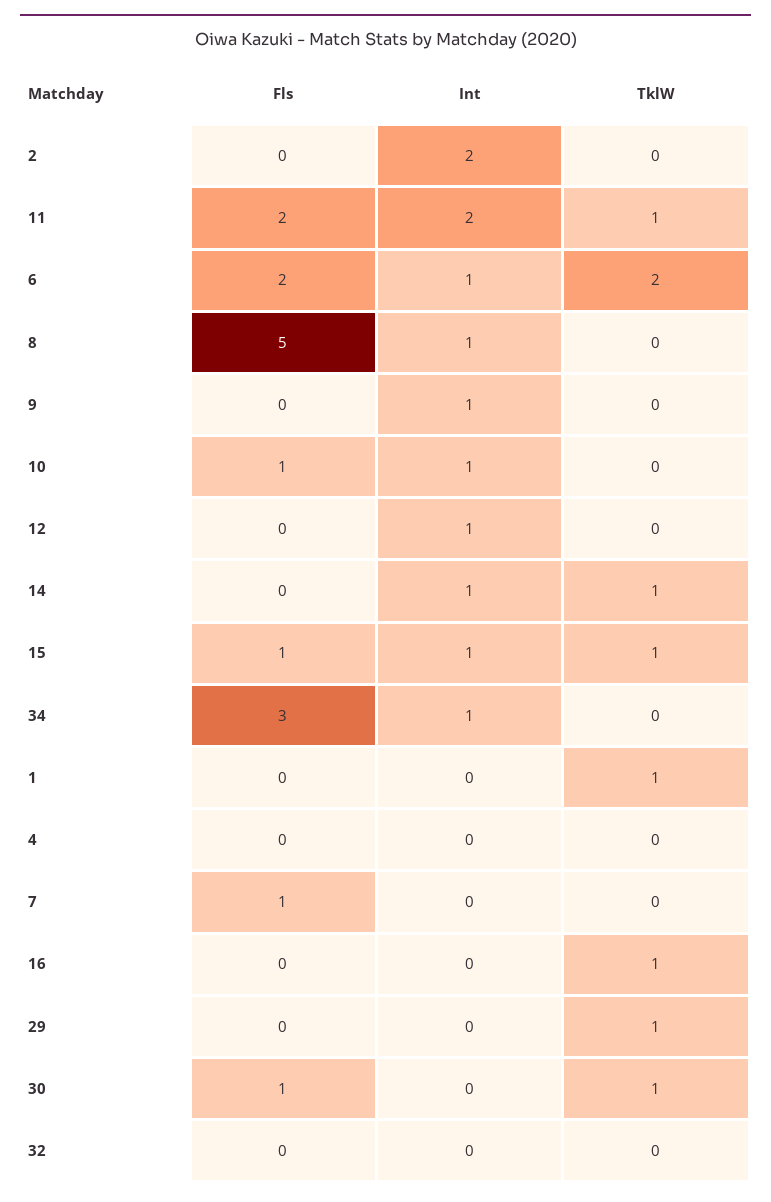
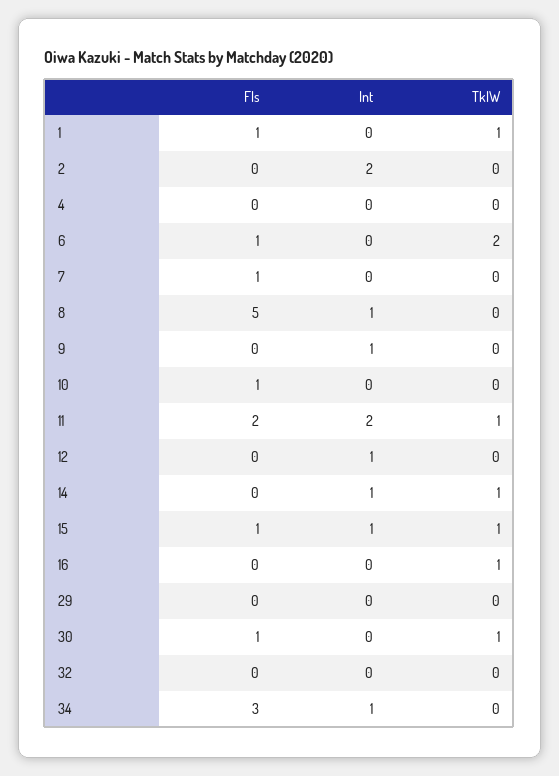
  {
    "Fls": {
      "2": 0,
      "11": 2,
-     "6": 2,
+     "6": 1,
      "8": 5,
      "9": 0,
      "10": 1,
      "12": 0,
      "14": 0,
      "15": 1,
      "34": 3,
-     "1": 0,
+     "1": 1,
      "4": 0,
      "7": 1,
      "16": 0,
      "29": 0,
      "30": 1,
      "32": 0
    },
    "Int": {
      "2": 2,
      "11": 2,
-     "6": 1,
+     "6": 0,
      "8": 1,
      "9": 1,
-     "10": 1,
+     "10": 0,
      "12": 1,
      "14": 1,
      "15": 1,
      "34": 1,
      "1": 0,
      "4": 0,
      "7": 0,
      "16": 0,
      "29": 0,
      "30": 0,
      "32": 0
    },
    "TklW": {
      "2": 0,
      "11": 1,
      "6": 2,
      "8": 0,
      "9": 0,
      "10": 0,
      "12": 0,
      "14": 1,
      "15": 1,
      "34": 0,
      "1": 1,
      "4": 0,
      "7": 0,
      "16": 1,
-     "29": 1,
+     "29": 0,
      "30": 1,
      "32": 0
    }
  }

